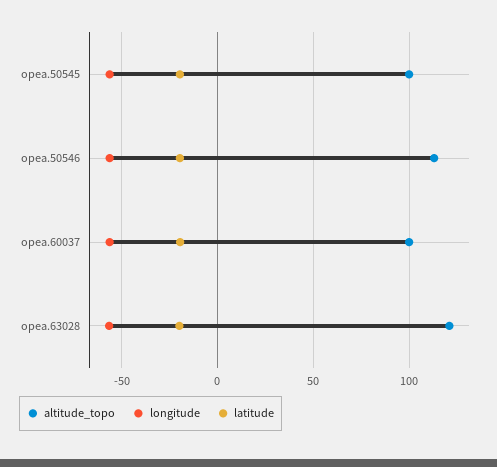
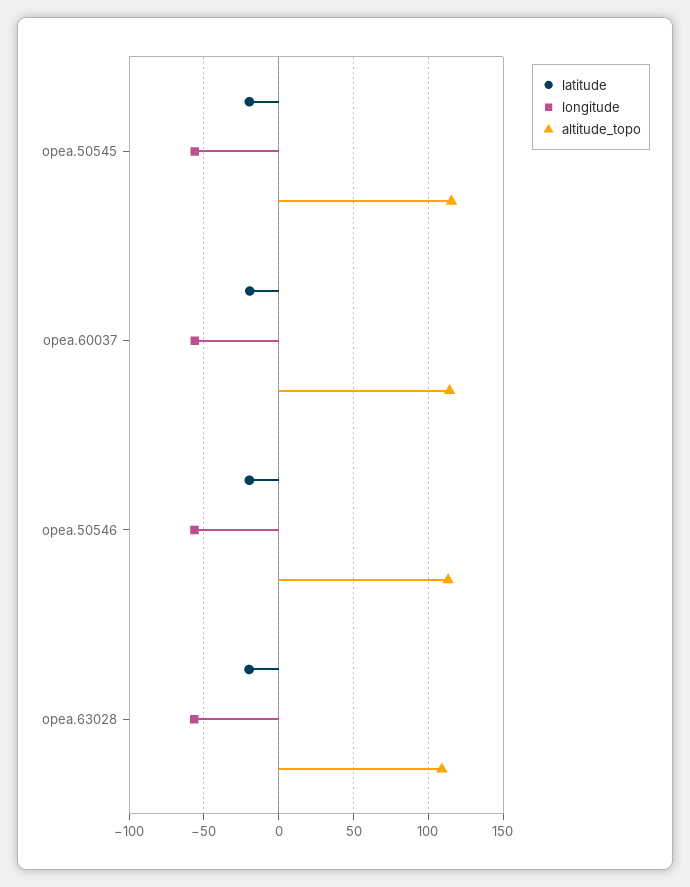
  {
    "altitude_topo": {
-     "opea.50545": 100,
+     "opea.50545": 115,
      "opea.50546": 115,
-     "opea.60037": 100,
+     "opea.60037": 115,
-     "opea.63028": 120
+     "opea.63028": 110
    },
    "longitude": {
      "opea.50545": -55,
      "opea.50546": -55,
      "opea.60037": -55,
      "opea.63028": -55
    },
    "latitude": {
      "opea.50545": -20,
      "opea.50546": -20,
      "opea.60037": -20,
      "opea.63028": -20
    }
  }

